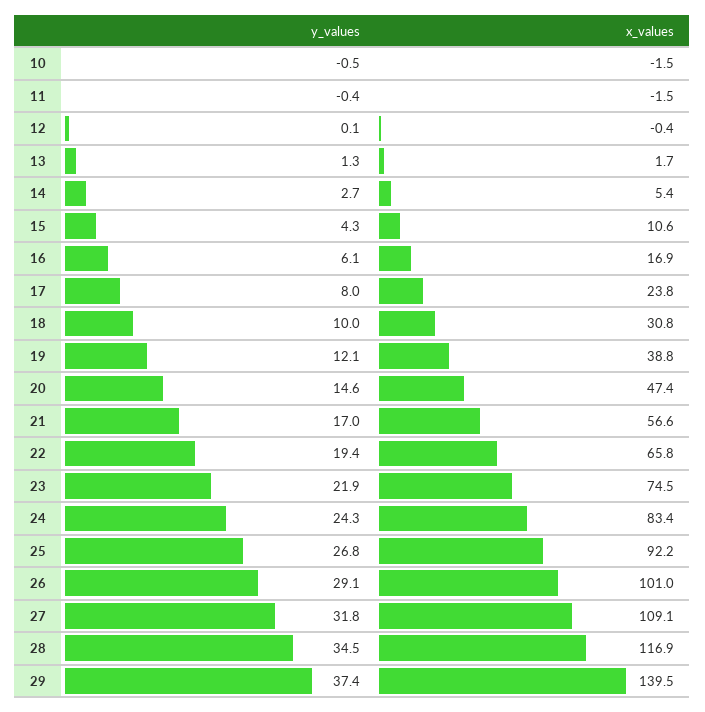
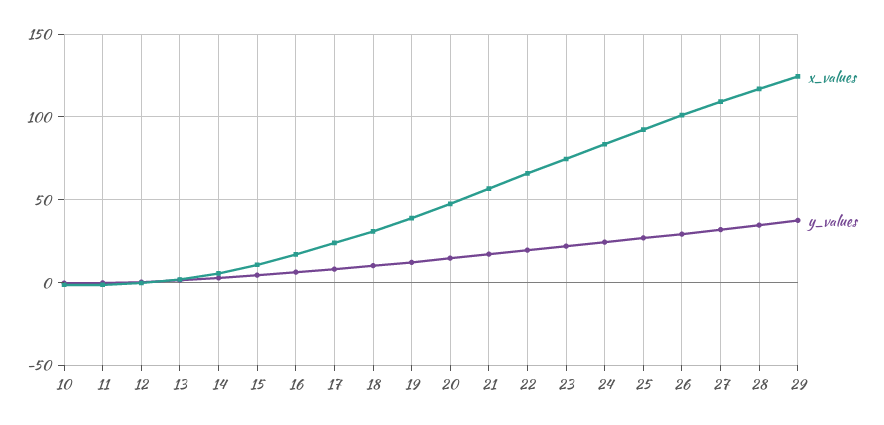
  {
    "y_values": {
      "10": -0.5,
      "11": -0.4,
      "12": 0.1,
      "13": 1.3,
      "14": 2.7,
      "15": 4.3,
      "16": 6.1,
      "17": 8,
      "18": 10,
      "19": 12.1,
      "20": 14.6,
      "21": 17,
      "22": 19.4,
      "23": 21.9,
      "24": 24.3,
      "25": 26.8,
      "26": 29.1,
      "27": 31.8,
      "28": 34.5,
      "29": 37.4
    },
    "x_values": {
      "10": -1.5,
      "11": -1.5,
      "12": -0.4,
      "13": 1.7,
      "14": 5.4,
      "15": 10.6,
      "16": 16.9,
      "17": 23.8,
      "18": 30.8,
      "19": 38.8,
      "20": 47.4,
      "21": 56.6,
      "22": 65.8,
      "23": 74.5,
      "24": 83.4,
      "25": 92.2,
      "26": 101,
      "27": 109.1,
      "28": 116.9,
-     "29": 139.5
+     "29": 125
    }
  }

